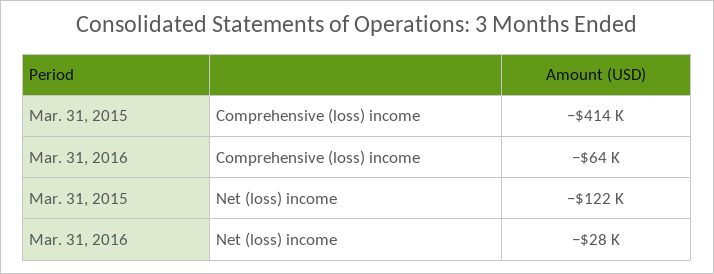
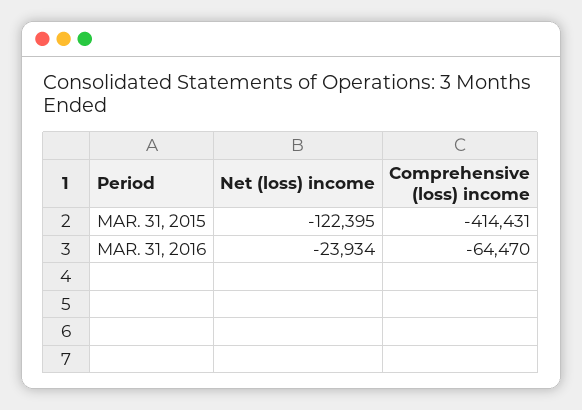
  {
    "Mar. 31, 2015": {
      "Comprehensive (loss) income": -414431,
      "Net (loss) income": -122395
    },
    "Mar. 31, 2016": {
      "Comprehensive (loss) income": -64470,
-     "Net (loss) income": -28000
+     "Net (loss) income": -23934
    }
  }

